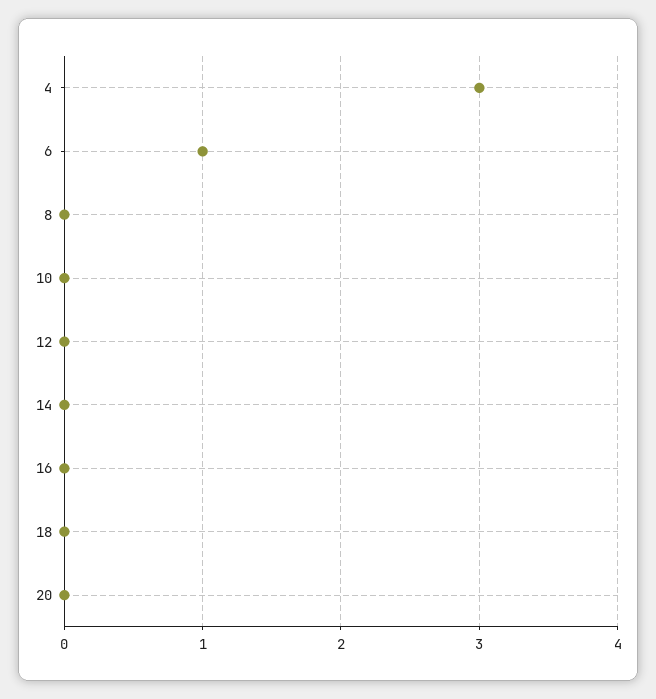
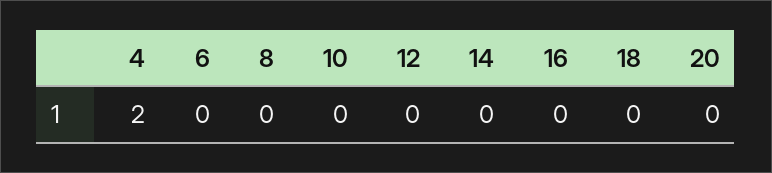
  {
-   "4": 3,
+   "4": 2,
-   "6": 1,
+   "6": 0,
    "8": 0,
    "10": 0,
    "12": 0,
    "14": 0,
    "16": 0,
    "18": 0,
    "20": 0
  }

